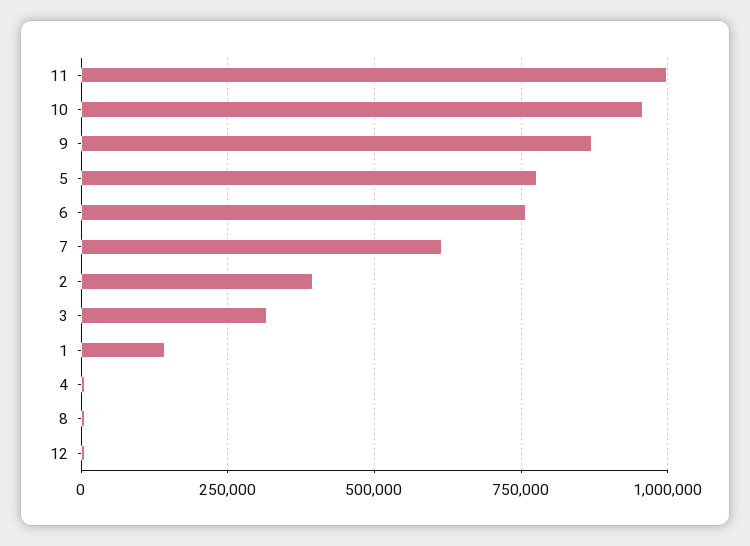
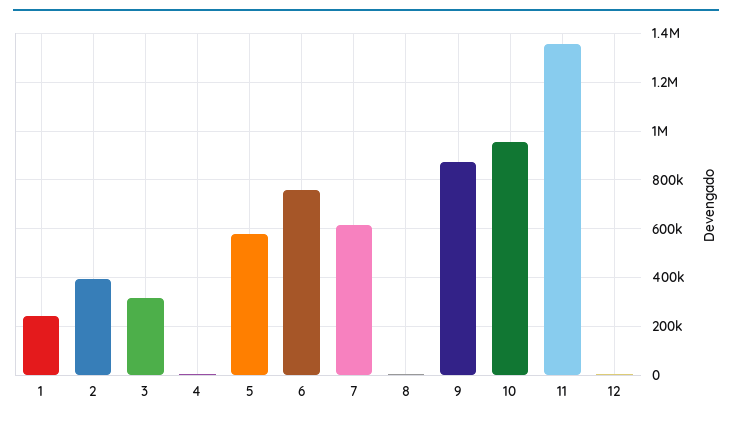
  {
-   "11": 1000000,
+   "11": 1350000,
    "10": 950000,
    "9": 875000,
-   "5": 775000,
+   "5": 575000,
    "6": 750000,
    "7": 625000,
    "2": 400000,
    "3": 325000,
-   "1": 150000,
+   "1": 250000,
    "4": 0,
    "8": 0,
    "12": 0
  }

